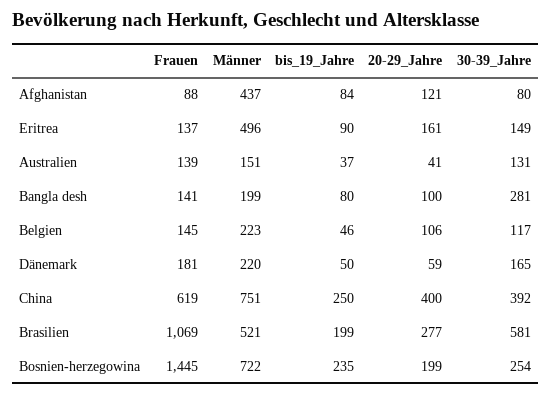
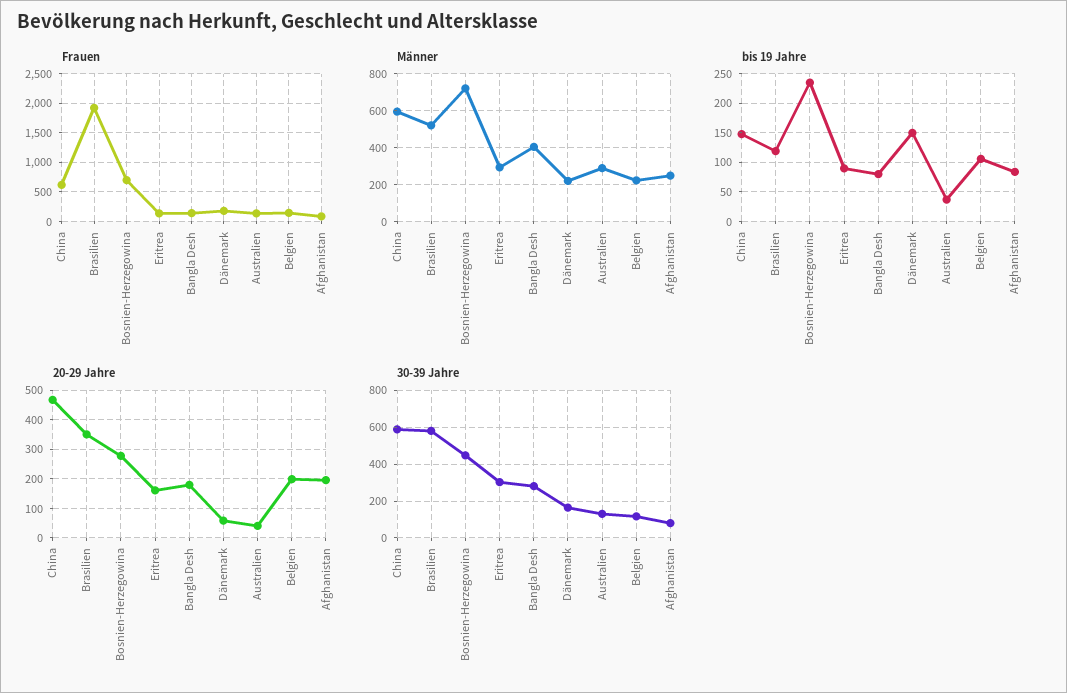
  {
    "Frauen": {
      "Afghanistan": 88,
      "Eritrea": 137,
      "Australien": 139,
      "Bangla desh": 141,
      "Belgien": 145,
      "Dänemark": 181,
      "China": 619,
-     "Brasilien": 1069,
+     "Brasilien": 2000,
-     "Bosnien-herzegowina": 1445
+     "Bosnien-herzegowina": 750
    },
    "Männer": {
-     "Afghanistan": 437,
+     "Afghanistan": 250,
-     "Eritrea": 496,
+     "Eritrea": 300,
-     "Australien": 151,
+     "Australien": 300,
-     "Bangla desh": 199,
+     "Bangla desh": 400,
      "Belgien": 223,
      "Dänemark": 220,
-     "China": 751,
+     "China": 600,
      "Brasilien": 521,
      "Bosnien-herzegowina": 722
    },
    "bis_19_Jahre": {
      "Afghanistan": 84,
      "Eritrea": 90,
      "Australien": 37,
      "Bangla desh": 80,
-     "Belgien": 46,
+     "Belgien": 100,
-     "Dänemark": 50,
+     "Dänemark": 150,
-     "China": 250,
+     "China": 150,
-     "Brasilien": 199,
+     "Brasilien": 125,
      "Bosnien-herzegowina": 235
    },
    "20-29_Jahre": {
-     "Afghanistan": 121,
+     "Afghanistan": 200,
      "Eritrea": 161,
      "Australien": 41,
-     "Bangla desh": 100,
+     "Bangla desh": 175,
-     "Belgien": 106,
+     "Belgien": 200,
      "Dänemark": 59,
-     "China": 400,
+     "China": 475,
-     "Brasilien": 277,
+     "Brasilien": 350,
-     "Bosnien-herzegowina": 199
+     "Bosnien-herzegowina": 275
    },
    "30-39_Jahre": {
      "Afghanistan": 80,
-     "Eritrea": 149,
+     "Eritrea": 300,
      "Australien": 131,
      "Bangla desh": 281,
      "Belgien": 117,
      "Dänemark": 165,
-     "China": 392,
+     "China": 600,
      "Brasilien": 581,
-     "Bosnien-herzegowina": 254
+     "Bosnien-herzegowina": 450
    }
  }

